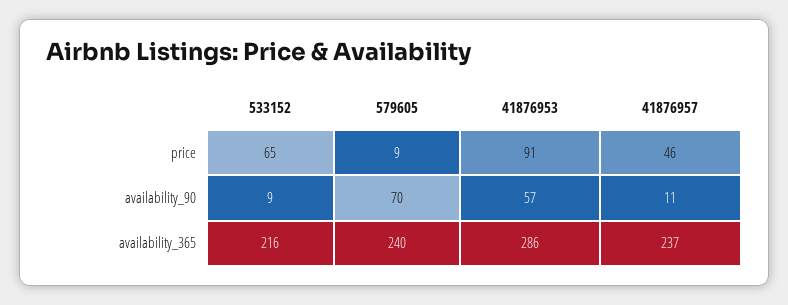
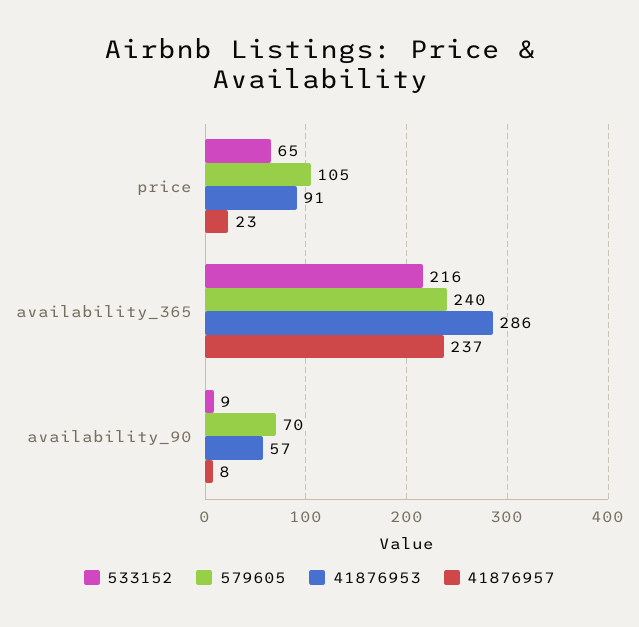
  {
    "533152": {
      "price": 65,
      "availability_90": 9,
      "availability_365": 216
    },
    "579605": {
-     "price": 9,
+     "price": 105,
      "availability_90": 70,
      "availability_365": 240
    },
    "41876953": {
      "price": 91,
      "availability_90": 57,
      "availability_365": 286
    },
    "41876957": {
-     "price": 46,
+     "price": 23,
-     "availability_90": 11,
+     "availability_90": 8,
      "availability_365": 237
    }
  }

